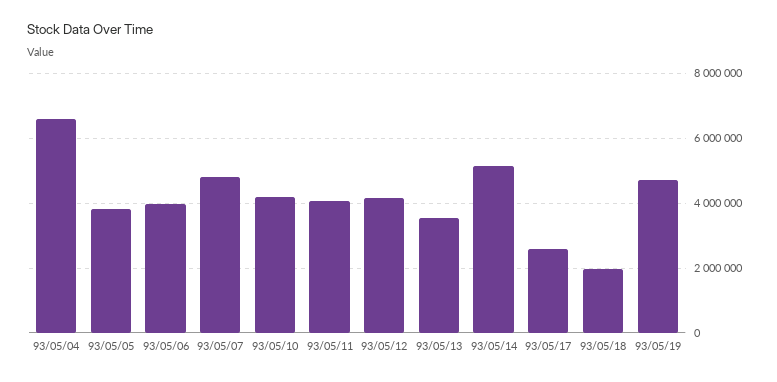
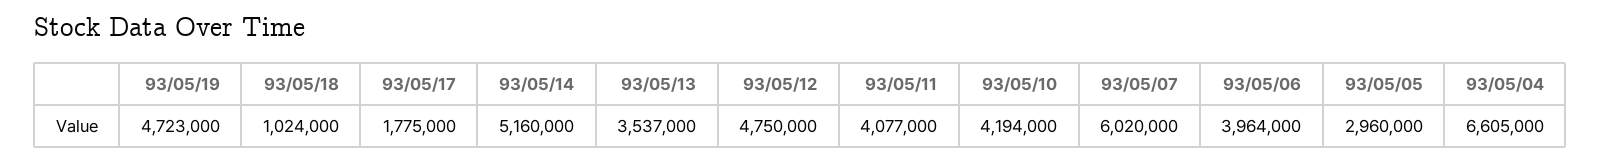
  {
    "93/05/04": 6605000,
-   "93/05/05": 3800000,
+   "93/05/05": 2960000,
    "93/05/06": 3964000,
-   "93/05/07": 4800000,
+   "93/05/07": 6020000,
    "93/05/10": 4194000,
    "93/05/11": 4077000,
-   "93/05/12": 4200000,
+   "93/05/12": 4750000,
    "93/05/13": 3537000,
    "93/05/14": 5160000,
-   "93/05/17": 2600000,
+   "93/05/17": 1775000,
-   "93/05/18": 2000000,
+   "93/05/18": 1024000,
    "93/05/19": 4723000
  }

